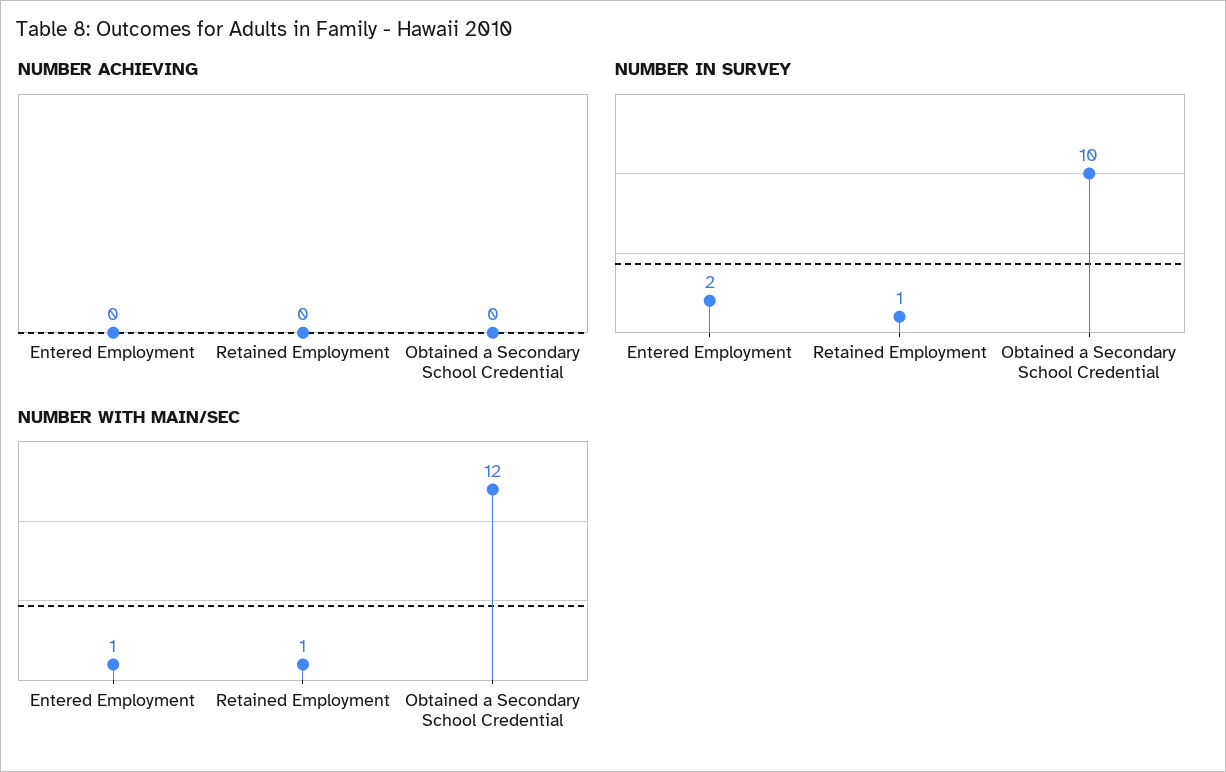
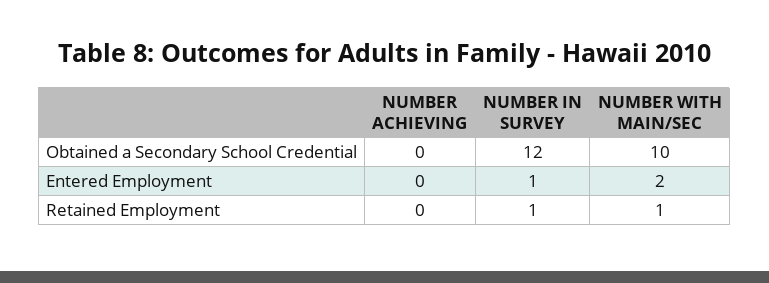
  {
    "NUMBER ACHIEVING": {
      "Entered Employment": 0,
      "Retained Employment": 0,
      "Obtained a Secondary School Credential": 0
    },
    "NUMBER IN SURVEY": {
-     "Entered Employment": 2,
+     "Entered Employment": 1,
      "Retained Employment": 1,
-     "Obtained a Secondary School Credential": 10
+     "Obtained a Secondary School Credential": 12
    },
    "NUMBER WITH MAIN/SEC": {
-     "Entered Employment": 1,
+     "Entered Employment": 2,
      "Retained Employment": 1,
-     "Obtained a Secondary School Credential": 12
+     "Obtained a Secondary School Credential": 10
    }
  }

